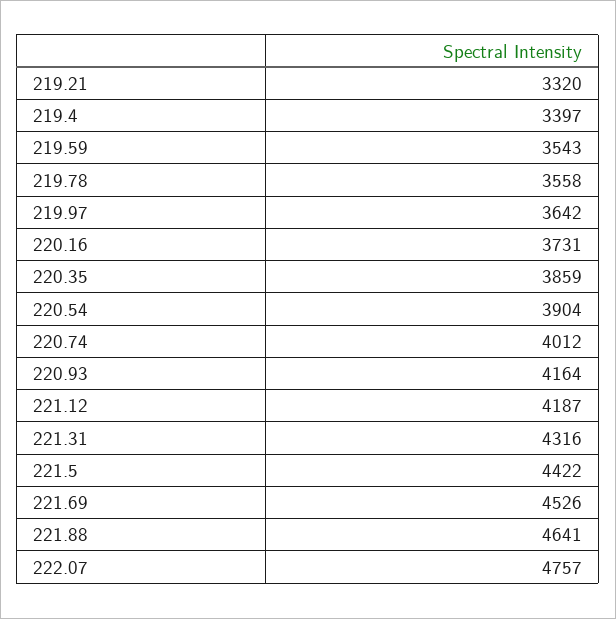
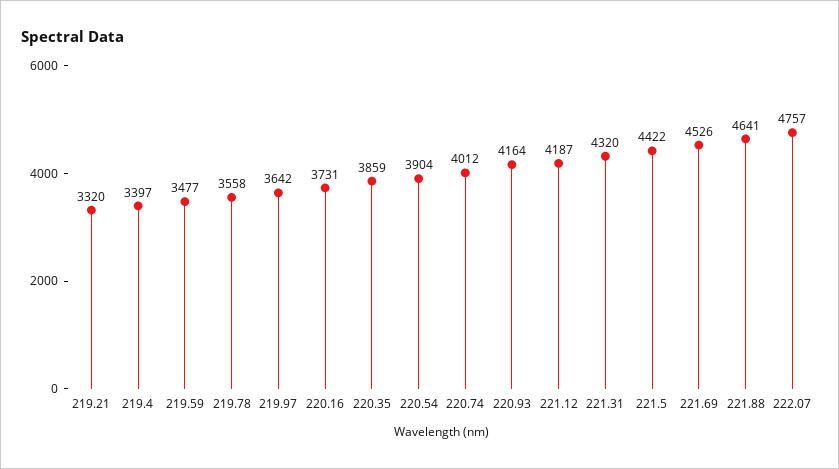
  {
    "219.21": 3320,
    "219.4": 3397,
-   "219.59": 3543,
+   "219.59": 3477,
    "219.78": 3558,
    "219.97": 3642,
    "220.16": 3731,
    "220.35": 3859,
    "220.54": 3904,
    "220.74": 4012,
    "220.93": 4164,
    "221.12": 4187,
-   "221.31": 4316,
+   "221.31": 4320,
    "221.5": 4422,
    "221.69": 4526,
    "221.88": 4641,
    "222.07": 4757
  }

